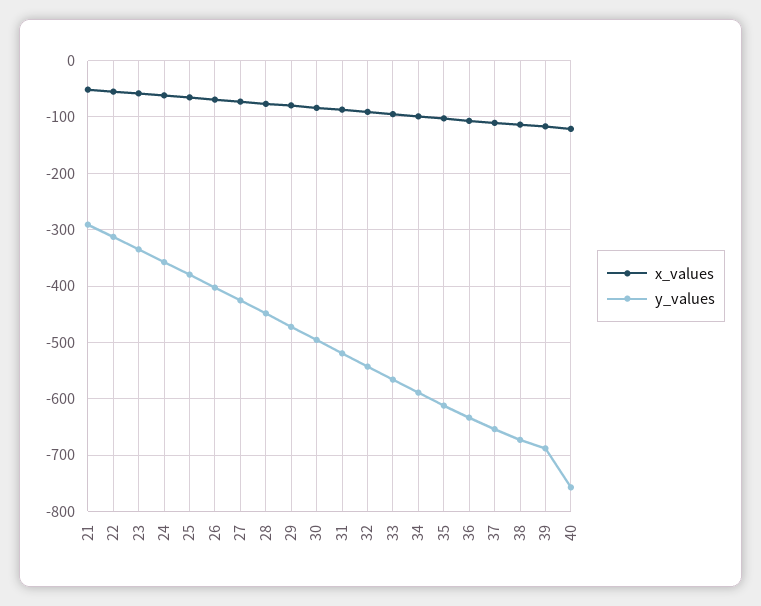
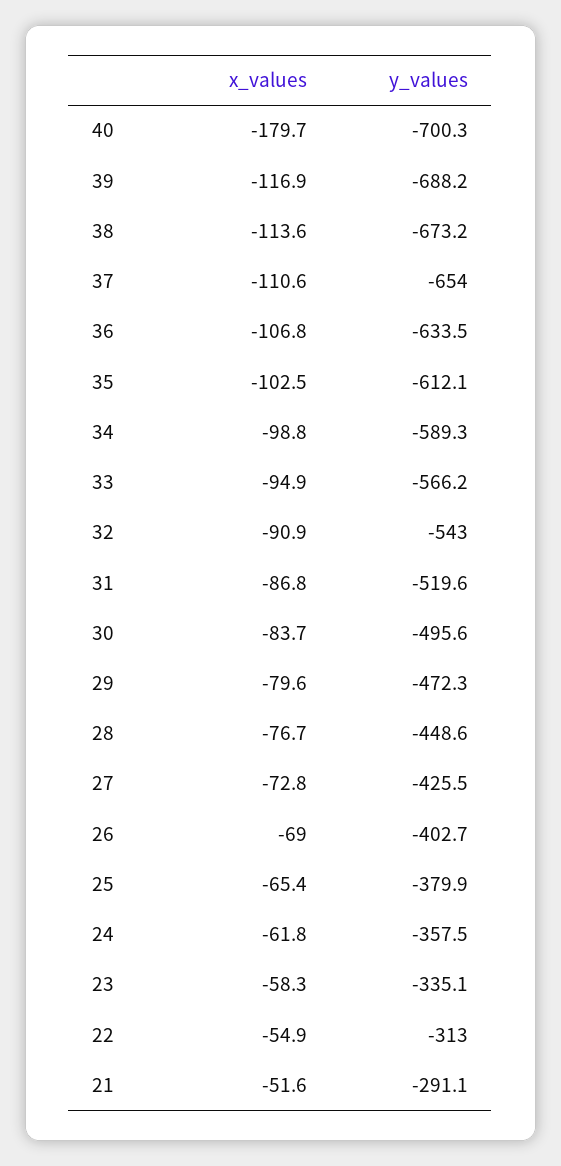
  {
    "x_values": {
      "21": -51.6,
      "22": -54.9,
      "23": -58.3,
      "24": -61.8,
      "25": -65.4,
      "26": -69,
      "27": -72.8,
      "28": -76.7,
      "29": -79.6,
      "30": -83.7,
      "31": -86.8,
      "32": -90.9,
      "33": -94.9,
      "34": -98.8,
      "35": -102.5,
      "36": -106.8,
      "37": -110.6,
      "38": -113.6,
      "39": -116.9,
-     "40": -120
+     "40": -179.7
    },
    "y_values": {
      "21": -291.1,
      "22": -313,
      "23": -335.1,
      "24": -357.5,
      "25": -379.9,
      "26": -402.7,
      "27": -425.5,
      "28": -448.6,
      "29": -472.3,
      "30": -495.6,
      "31": -519.6,
      "32": -543,
      "33": -566.2,
      "34": -589.3,
      "35": -612.1,
      "36": -633.5,
      "37": -654,
      "38": -673.2,
      "39": -688.2,
-     "40": -760
+     "40": -700.3
    }
  }

